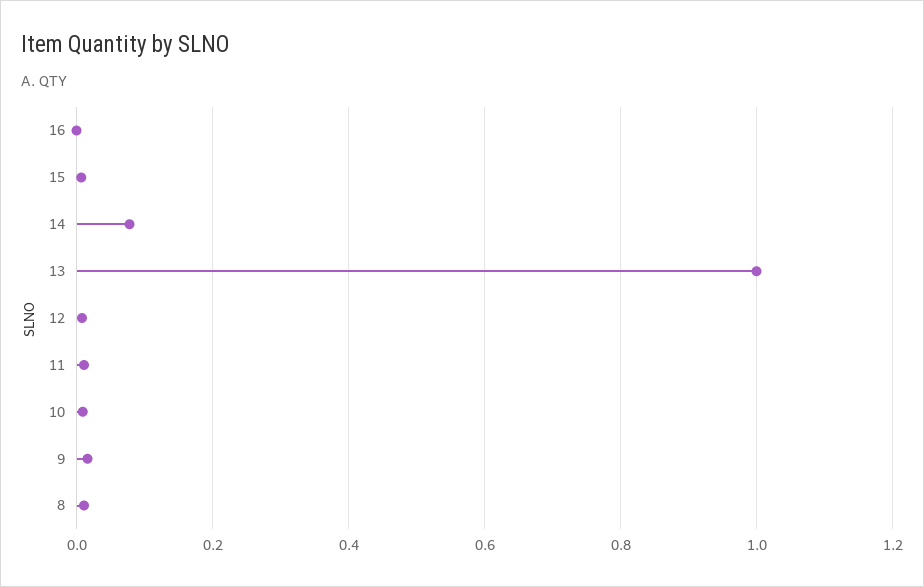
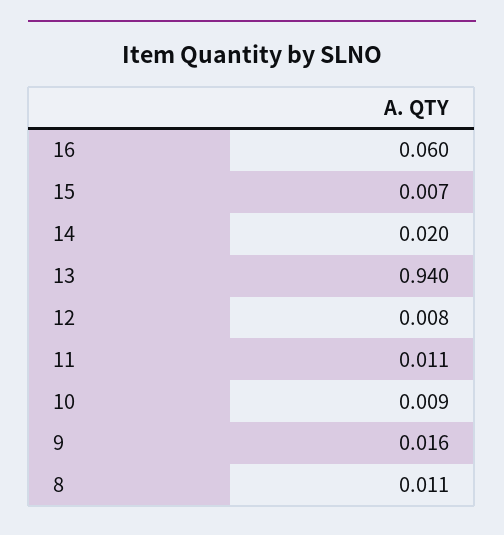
  {
-   "16": 0,
+   "16": 0.06,
    "15": 0.007,
-   "14": 0.08,
+   "14": 0.02,
-   "13": 1,
+   "13": 0.94,
    "12": 0.008,
    "11": 0.011,
    "10": 0.009,
    "9": 0.016,
    "8": 0.011
  }

